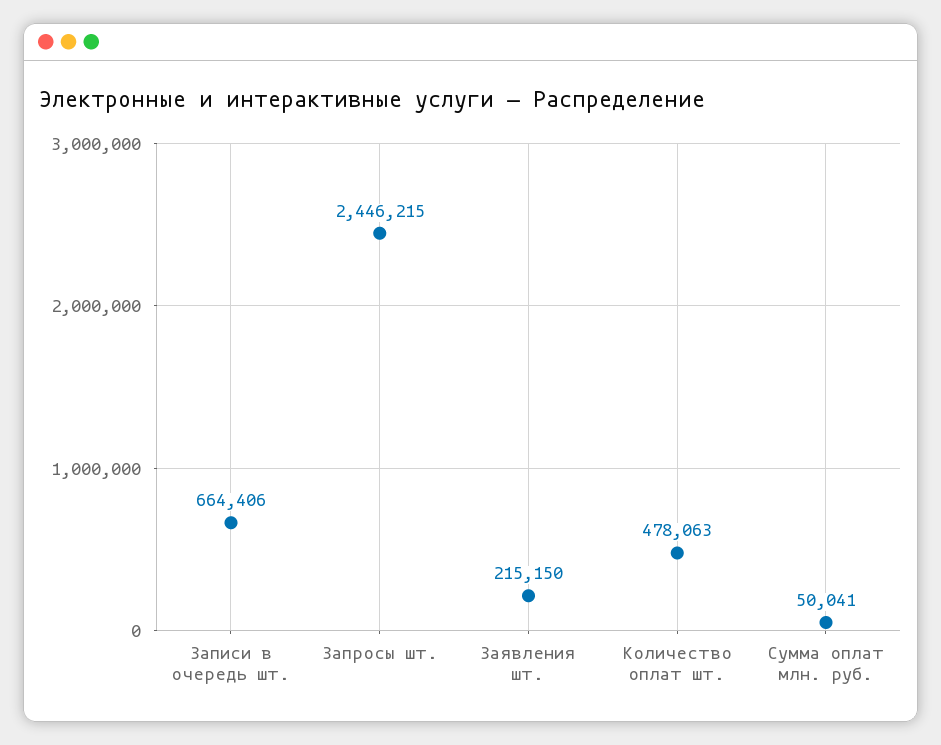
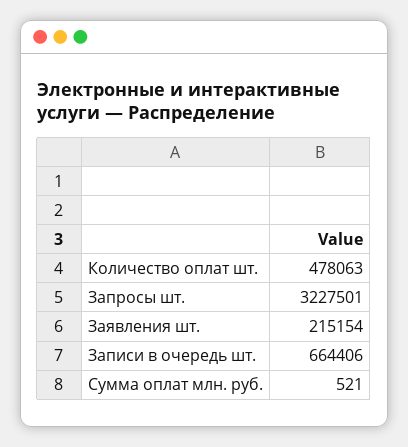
  {
    "Записи в очередь шт.": 664406,
-   "Запросы шт.": 2446215,
+   "Запросы шт.": 3227501,
-   "Заявления шт.": 215150,
+   "Заявления шт.": 215154,
    "Количество оплат шт.": 478063,
-   "Сумма оплат млн. руб.": 50041
+   "Сумма оплат млн. руб.": 521
  }

